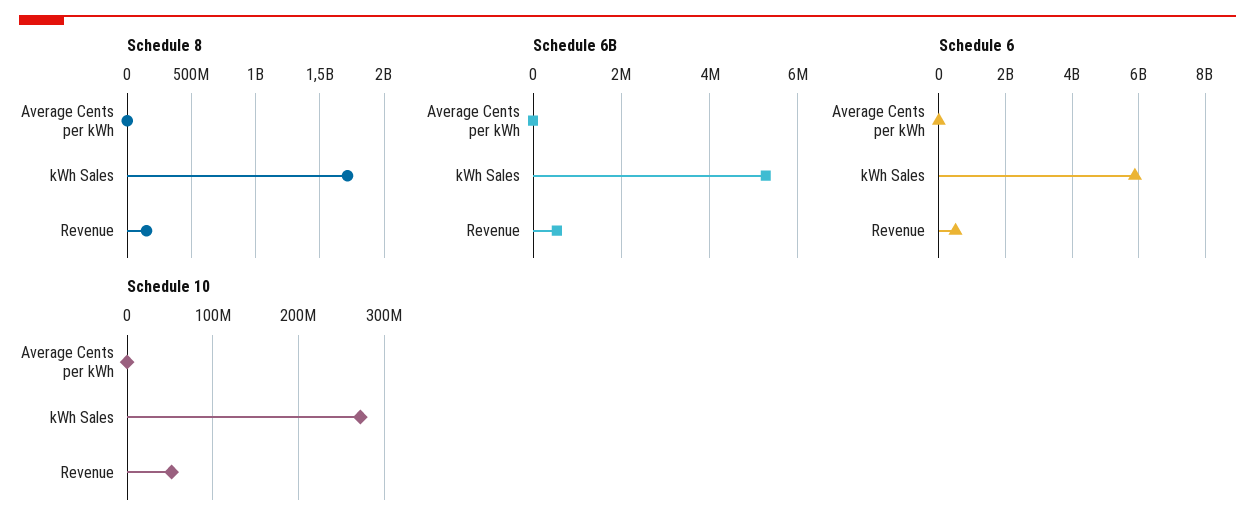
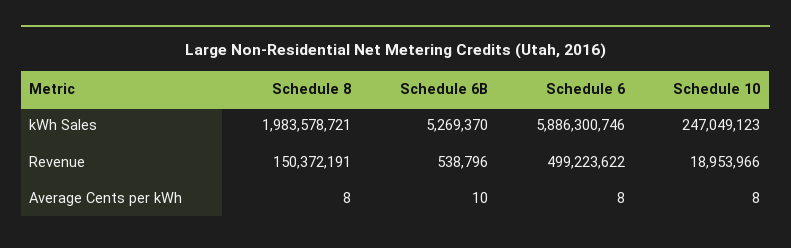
  {
    "Schedule 8": {
      "Average Cents per kWh": 8,
-     "kWh Sales": 1700000000,
+     "kWh Sales": 1983578721,
      "Revenue": 150372191
    },
    "Schedule 6B": {
      "Average Cents per kWh": 10,
      "kWh Sales": 5269370,
      "Revenue": 538796
    },
    "Schedule 6": {
      "Average Cents per kWh": 8,
      "kWh Sales": 5886300746,
      "Revenue": 499223622
    },
    "Schedule 10": {
      "Average Cents per kWh": 8,
-     "kWh Sales": 270000000,
+     "kWh Sales": 247049123,
-     "Revenue": 50000000
+     "Revenue": 18953966
    }
  }

